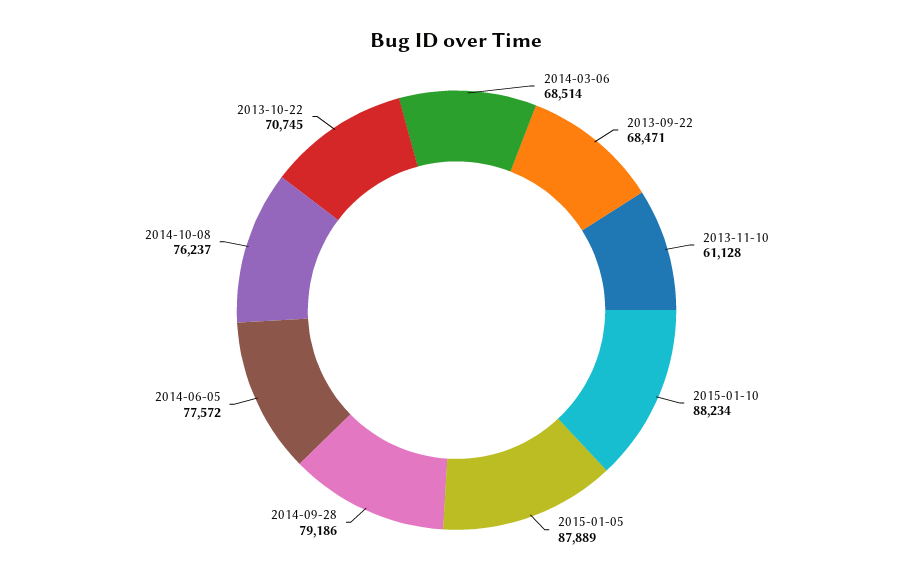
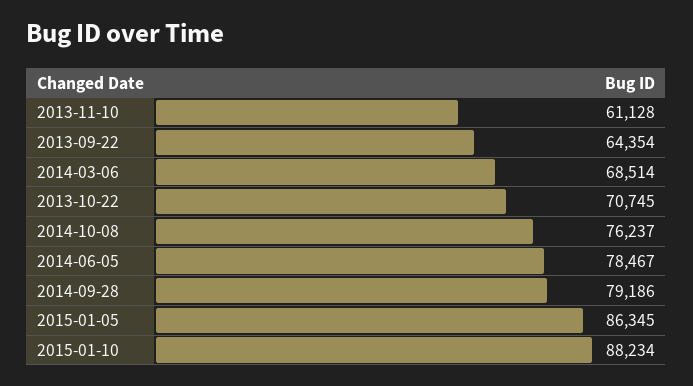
  {
    "2014-03-06": 68514,
-   "2013-09-22": 68471,
+   "2013-09-22": 64354,
    "2013-11-10": 61128,
    "2015-01-10": 88234,
-   "2015-01-05": 87889,
+   "2015-01-05": 86345,
    "2014-09-28": 79186,
-   "2014-06-05": 77572,
+   "2014-06-05": 78467,
    "2014-10-08": 76237,
    "2013-10-22": 70745
  }

